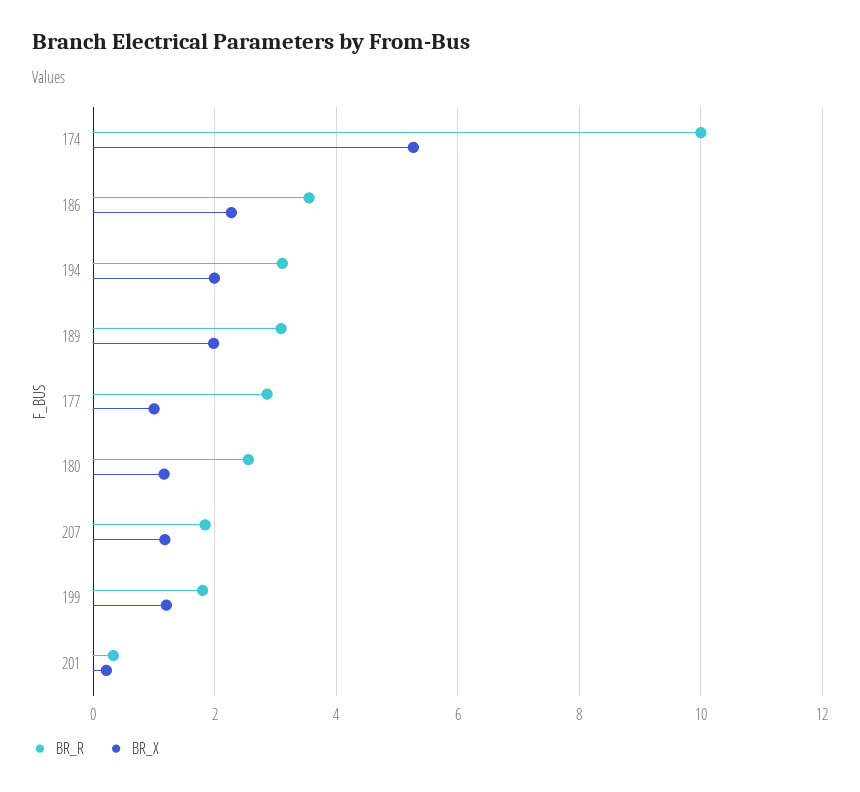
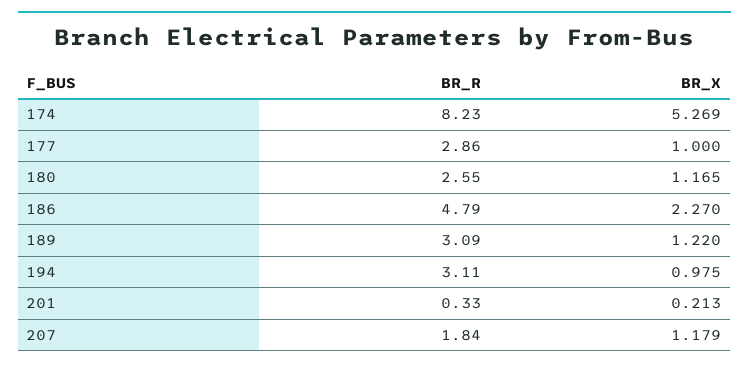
  {
    "BR_R": {
-     "174": 10,
+     "174": 8.23,
-     "186": 3.6,
+     "186": 4.79,
      "194": 3.11,
      "189": 3.09,
      "177": 2.86,
      "180": 2.55,
      "207": 1.84,
-     "199": 1.8,
      "201": 0.33
    },
    "BR_X": {
      "174": 5.269,
      "186": 2.27,
-     "194": 2,
+     "194": 0.975,
-     "189": 2,
+     "189": 1.22,
      "177": 1,
      "180": 1.165,
      "207": 1.179,
-     "199": 1.2,
      "201": 0.213
    }
  }

